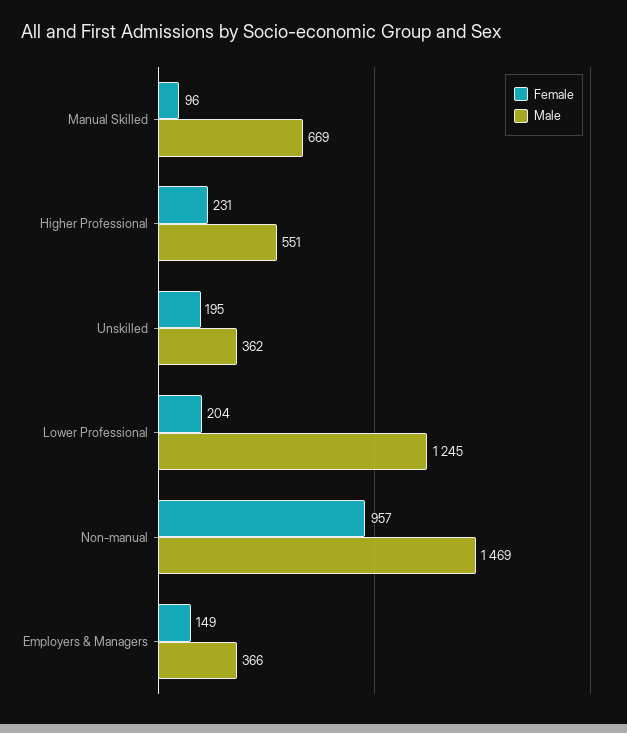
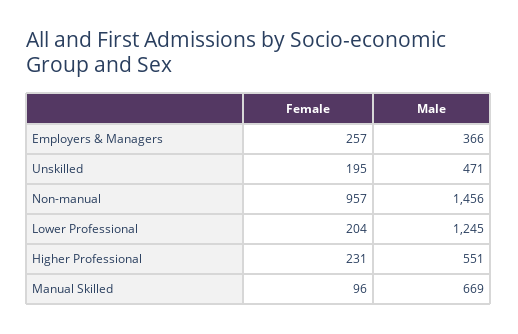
  {
    "Female": {
      "Manual Skilled": 96,
      "Higher Professional": 231,
      "Unskilled": 195,
      "Lower Professional": 204,
      "Non-manual": 957,
-     "Employers & Managers": 149
+     "Employers & Managers": 257
    },
    "Male": {
      "Manual Skilled": 669,
      "Higher Professional": 551,
-     "Unskilled": 362,
+     "Unskilled": 471,
      "Lower Professional": 1245,
-     "Non-manual": 1469,
+     "Non-manual": 1456,
      "Employers & Managers": 366
    }
  }

